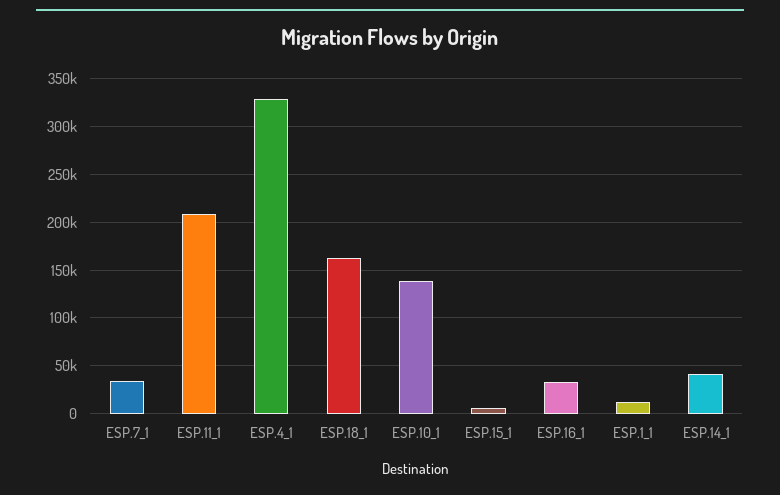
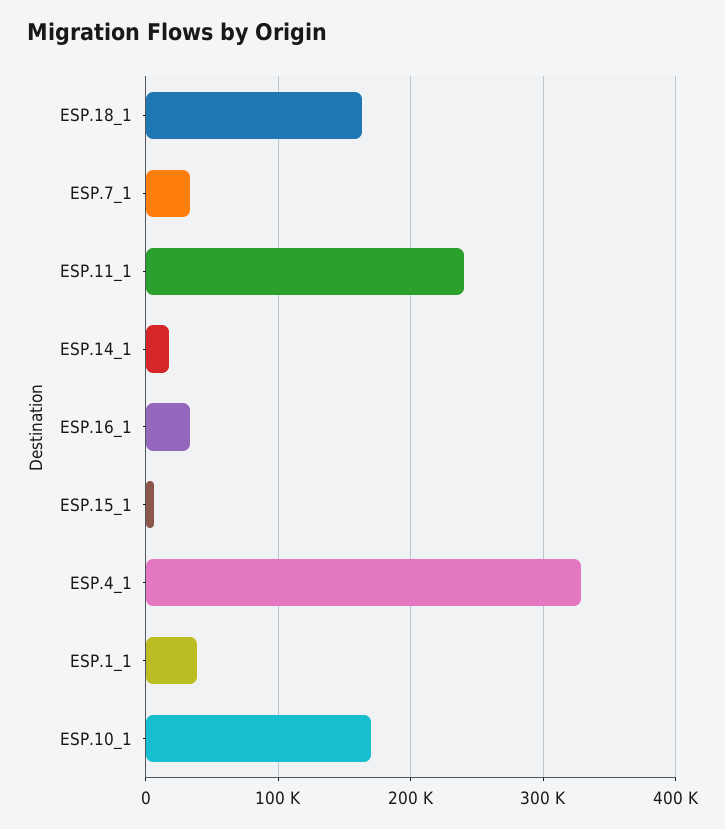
  {
    "ESP.7_1": 30000,
-   "ESP.11_1": 210000,
+   "ESP.11_1": 240000,
    "ESP.4_1": 330000,
    "ESP.18_1": 160000,
-   "ESP.10_1": 140000,
+   "ESP.10_1": 170000,
    "ESP.15_1": 10000,
    "ESP.16_1": 30000,
-   "ESP.1_1": 10000,
+   "ESP.1_1": 40000,
-   "ESP.14_1": 40000
+   "ESP.14_1": 20000
  }

